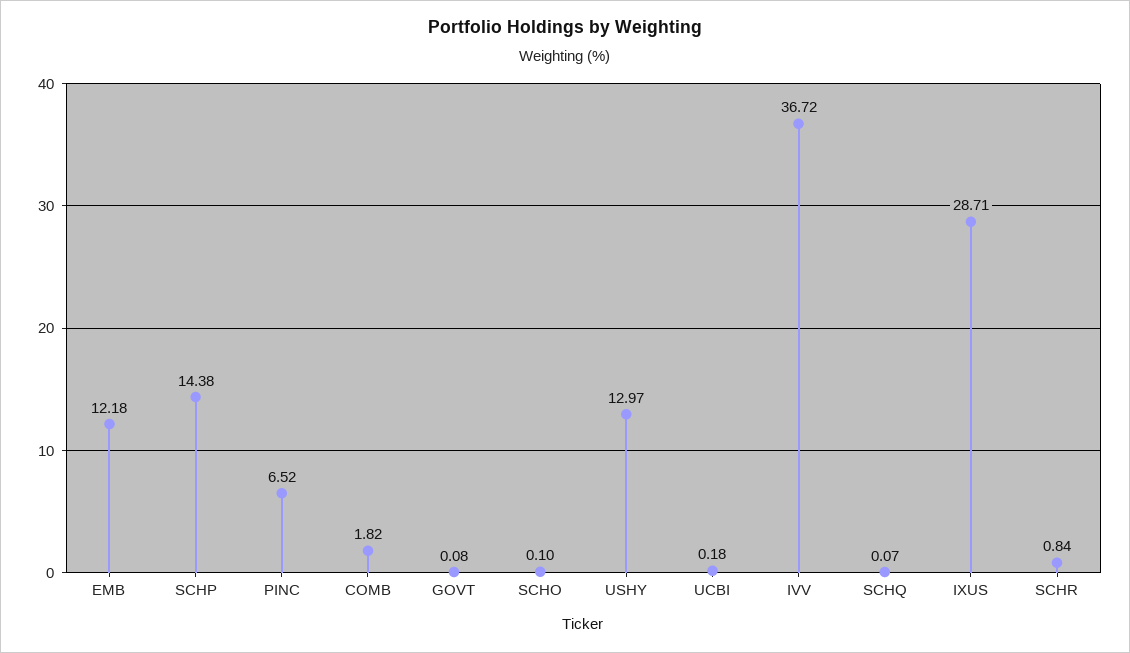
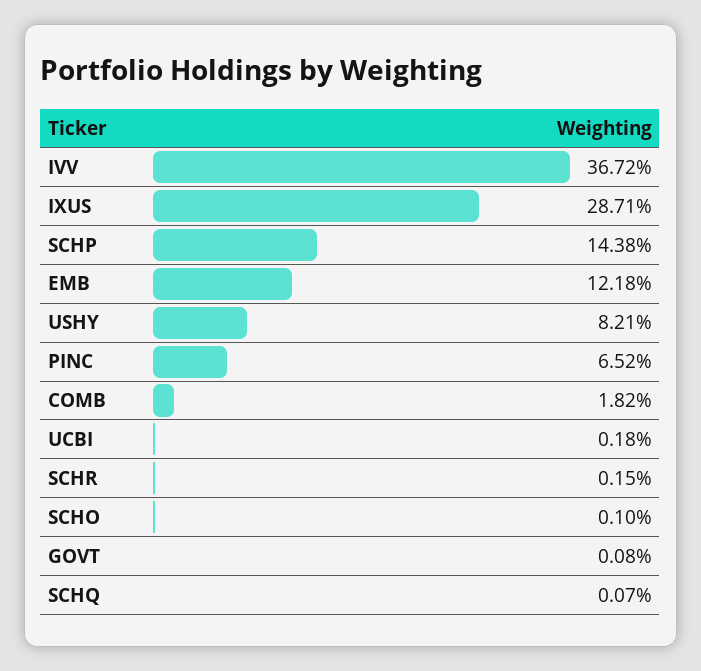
  {
    "EMB": 12.18,
    "SCHP": 14.38,
    "PINC": 6.52,
    "COMB": 1.82,
    "GOVT": 0.08,
    "SCHO": 0.1,
-   "USHY": 12.97,
+   "USHY": 8.21,
    "UCBI": 0.18,
    "IVV": 36.72,
    "SCHQ": 0.07,
    "IXUS": 28.71,
-   "SCHR": 0.84
+   "SCHR": 0.15
  }

